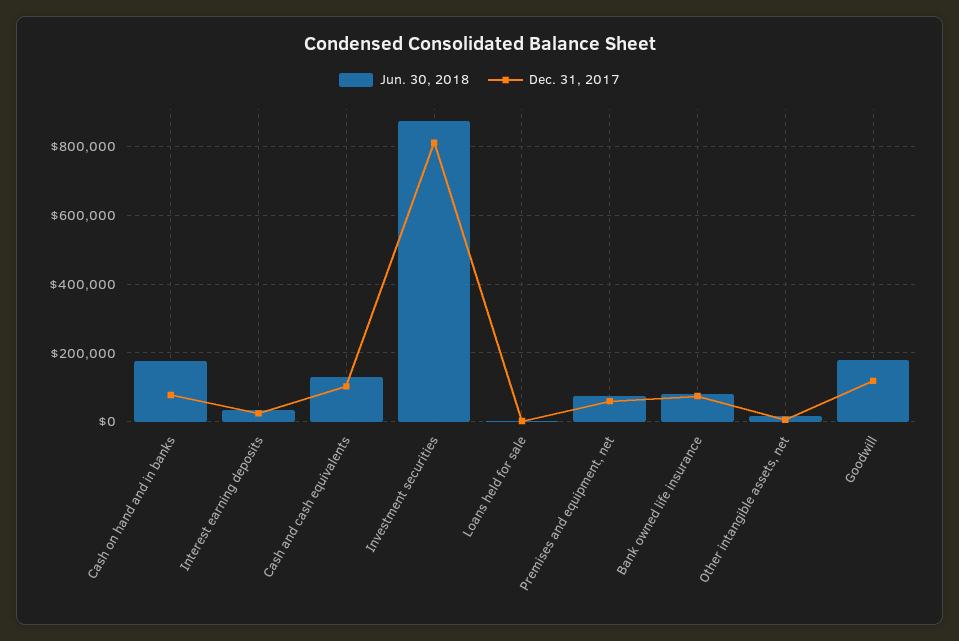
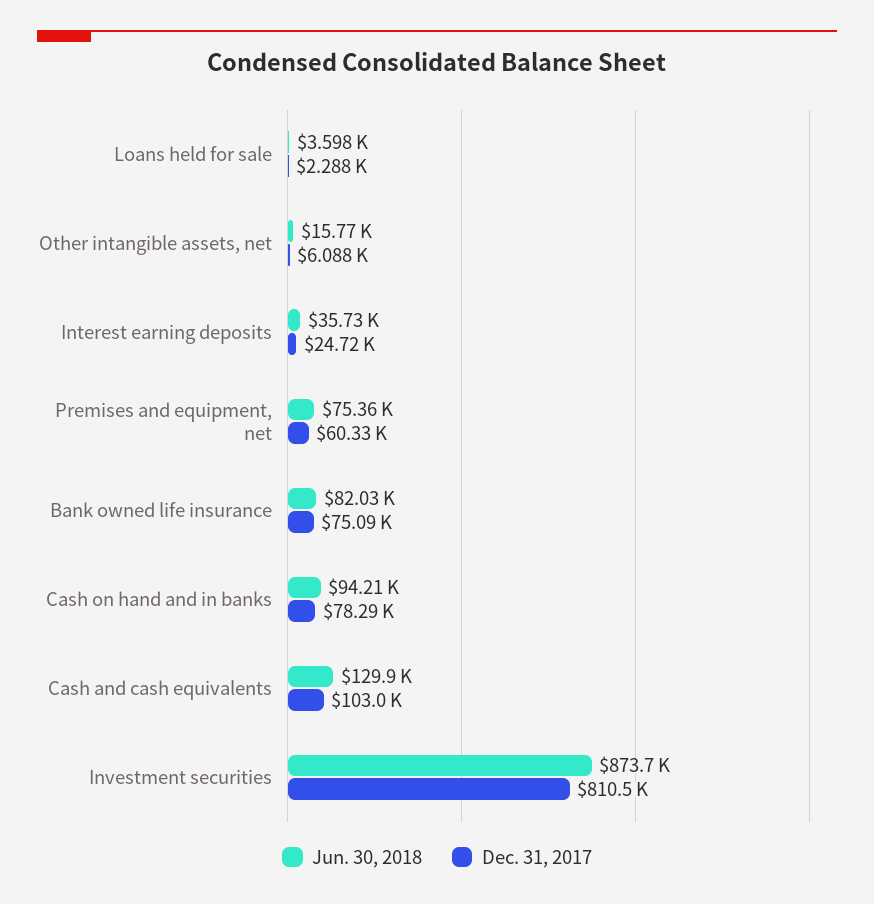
  {
    "Jun. 30, 2018": {
-     "Cash on hand and in banks": 180000,
+     "Cash on hand and in banks": 94210,
      "Interest earning deposits": 35730,
      "Cash and cash equivalents": 129900,
      "Investment securities": 873700,
      "Loans held for sale": 3598,
      "Premises and equipment, net": 75360,
      "Bank owned life insurance": 82030,
-     "Other intangible assets, net": 15770,
+     "Other intangible assets, net": 15770
-     "Goodwill": 180000
    },
    "Dec. 31, 2017": {
      "Cash on hand and in banks": 78290,
      "Interest earning deposits": 24720,
      "Cash and cash equivalents": 103000,
      "Investment securities": 810500,
      "Loans held for sale": 2288,
      "Premises and equipment, net": 60330,
      "Bank owned life insurance": 75090,
-     "Other intangible assets, net": 6088,
+     "Other intangible assets, net": 6088
-     "Goodwill": 120000
    }
  }

